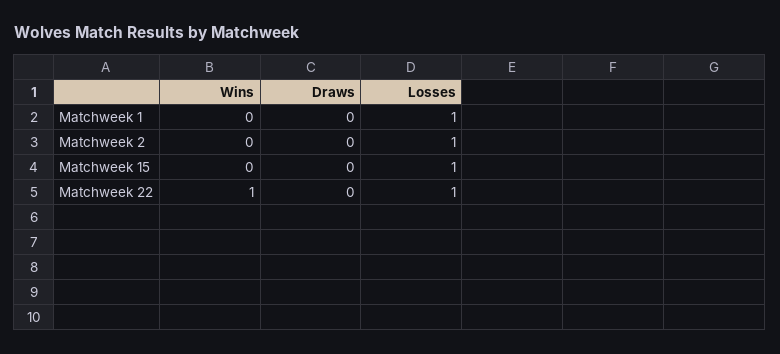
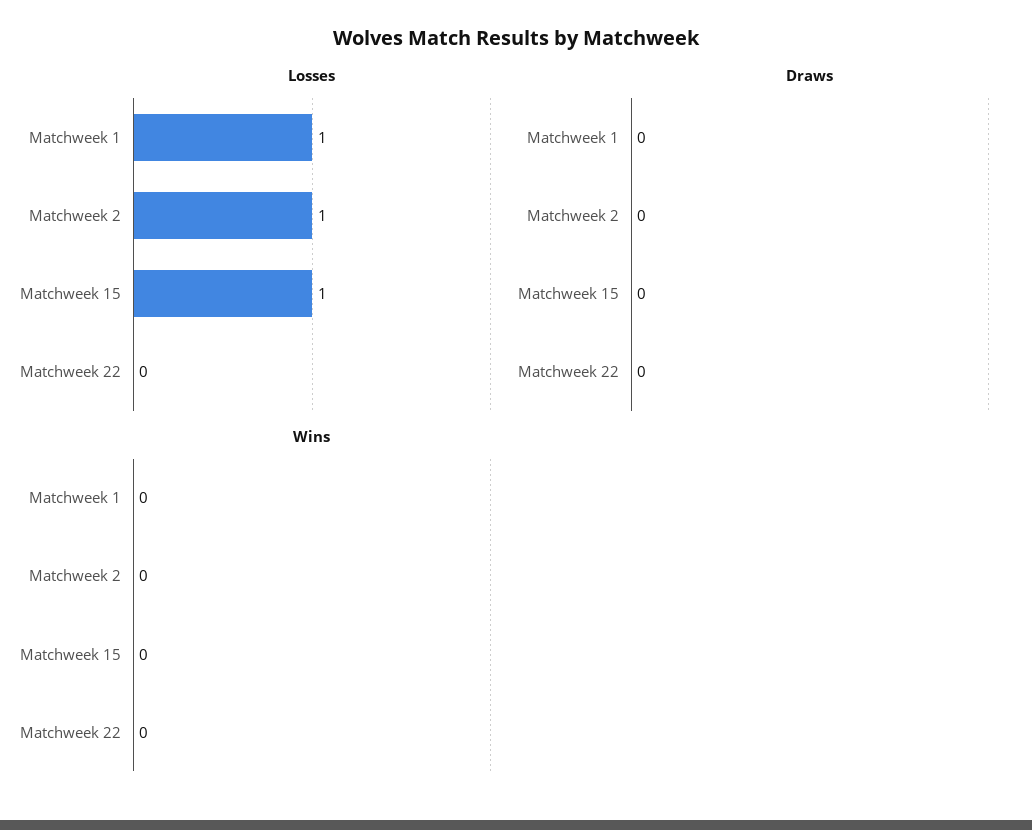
  {
    "Wins": {
      "Matchweek 1": 0,
      "Matchweek 2": 0,
      "Matchweek 15": 0,
-     "Matchweek 22": 1
+     "Matchweek 22": 0
    },
    "Draws": {
      "Matchweek 1": 0,
      "Matchweek 2": 0,
      "Matchweek 15": 0,
      "Matchweek 22": 0
    },
    "Losses": {
      "Matchweek 1": 1,
      "Matchweek 2": 1,
      "Matchweek 15": 1,
-     "Matchweek 22": 1
+     "Matchweek 22": 0
    }
  }

